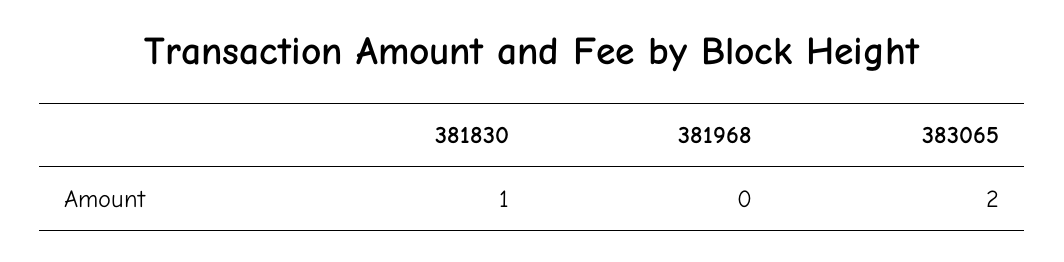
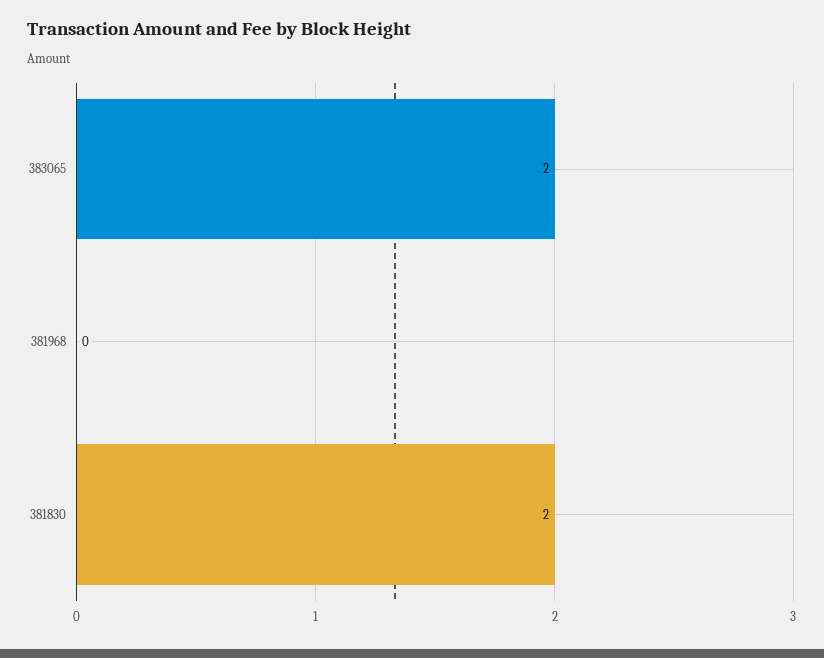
  {
-   "381830": 1,
+   "381830": 2,
    "381968": 0,
    "383065": 2
  }

